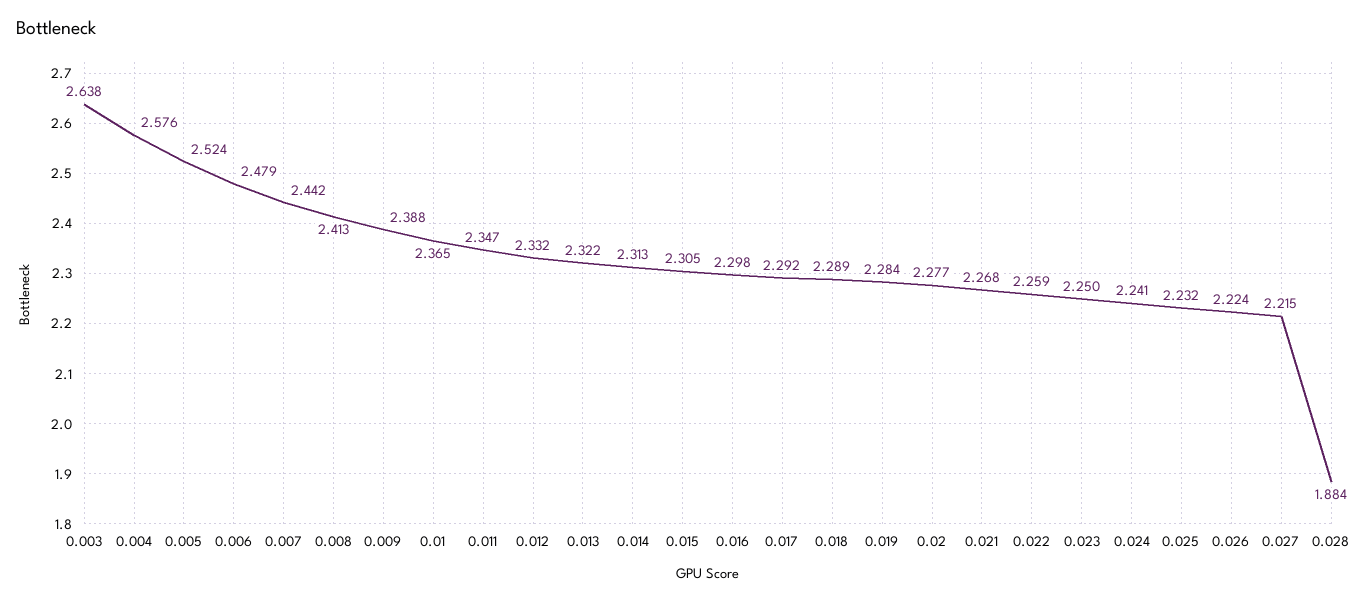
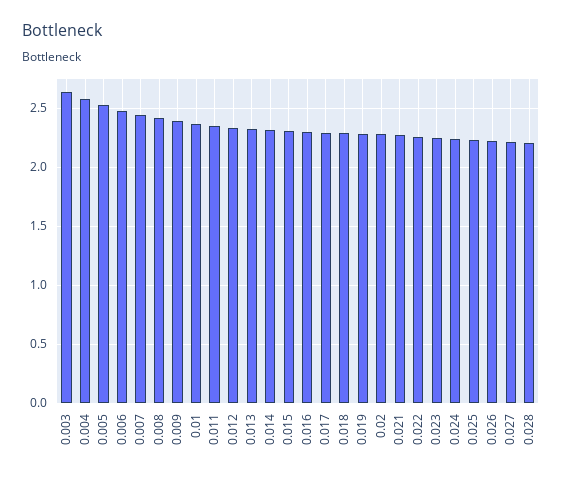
  {
    "0.003": 2.638,
    "0.004": 2.576,
    "0.005": 2.524,
    "0.006": 2.479,
    "0.007": 2.442,
    "0.008": 2.413,
    "0.009": 2.388,
    "0.01": 2.365,
    "0.011": 2.347,
    "0.012": 2.332,
    "0.013": 2.322,
    "0.014": 2.313,
    "0.015": 2.305,
    "0.016": 2.298,
    "0.017": 2.292,
    "0.018": 2.289,
    "0.019": 2.284,
    "0.02": 2.277,
    "0.021": 2.268,
    "0.022": 2.259,
    "0.023": 2.25,
    "0.024": 2.241,
    "0.025": 2.232,
    "0.026": 2.224,
    "0.027": 2.215,
-   "0.028": 1.884
+   "0.028": 2.2
  }

